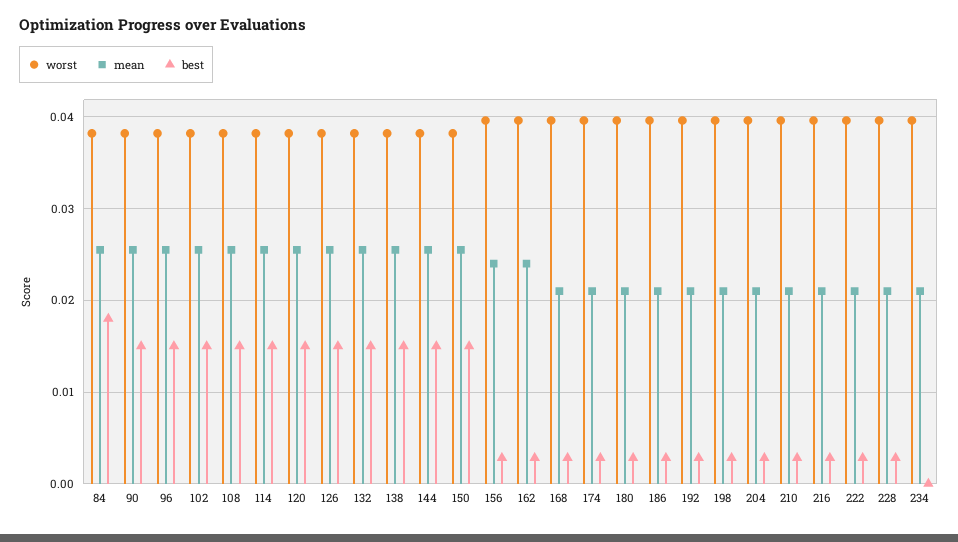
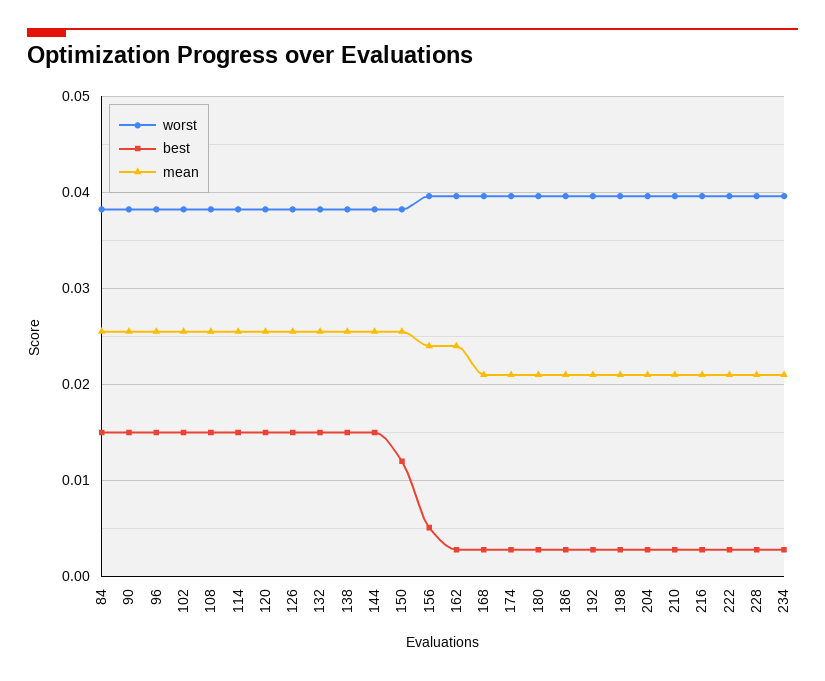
  {
    "worst": {
      "84": 0.038,
      "90": 0.038,
      "96": 0.038,
      "102": 0.038,
      "108": 0.038,
      "114": 0.038,
      "120": 0.038,
      "126": 0.038,
      "132": 0.038,
      "138": 0.038,
      "144": 0.038,
      "150": 0.038,
      "156": 0.04,
      "162": 0.04,
      "168": 0.04,
      "174": 0.04,
      "180": 0.04,
      "186": 0.04,
      "192": 0.04,
      "198": 0.04,
      "204": 0.04,
      "210": 0.04,
      "216": 0.04,
      "222": 0.04,
      "228": 0.04,
      "234": 0.04
    },
    "mean": {
      "84": 0.026,
      "90": 0.026,
      "96": 0.026,
      "102": 0.026,
      "108": 0.026,
      "114": 0.026,
      "120": 0.026,
      "126": 0.026,
      "132": 0.026,
      "138": 0.026,
      "144": 0.026,
      "150": 0.026,
      "156": 0.024,
      "162": 0.024,
      "168": 0.021,
      "174": 0.021,
      "180": 0.021,
      "186": 0.021,
      "192": 0.021,
      "198": 0.021,
      "204": 0.021,
      "210": 0.021,
      "216": 0.021,
      "222": 0.021,
      "228": 0.021,
      "234": 0.021
    },
    "best": {
-     "84": 0.018,
+     "84": 0.015,
      "90": 0.015,
      "96": 0.015,
      "102": 0.015,
      "108": 0.015,
      "114": 0.015,
      "120": 0.015,
      "126": 0.015,
      "132": 0.015,
      "138": 0.015,
      "144": 0.015,
-     "150": 0.015,
+     "150": 0.012,
-     "156": 0.003,
+     "156": 0.005,
      "162": 0.003,
      "168": 0.003,
      "174": 0.003,
      "180": 0.003,
      "186": 0.003,
      "192": 0.003,
      "198": 0.003,
      "204": 0.003,
      "210": 0.003,
      "216": 0.003,
      "222": 0.003,
      "228": 0.003,
-     "234": 0
+     "234": 0.003
    }
  }

